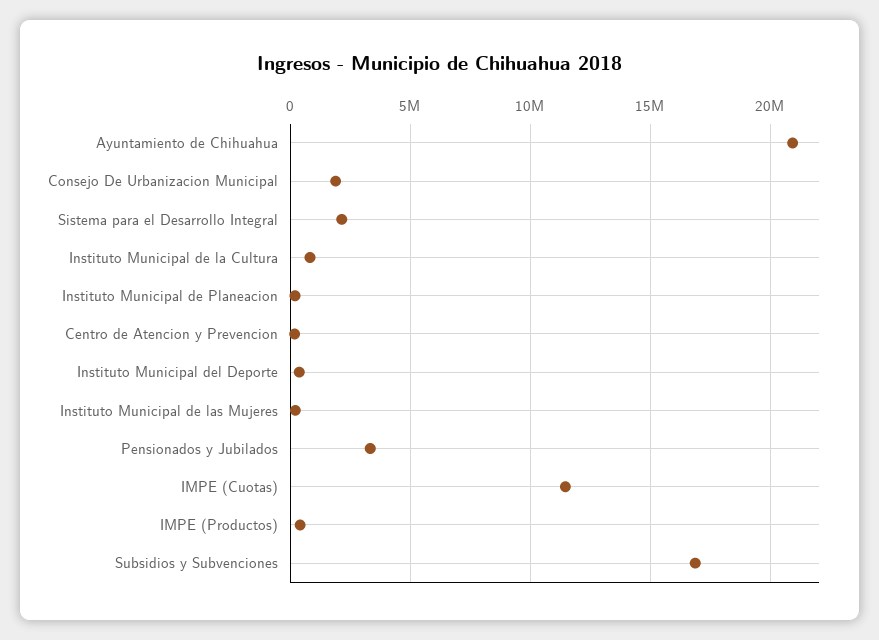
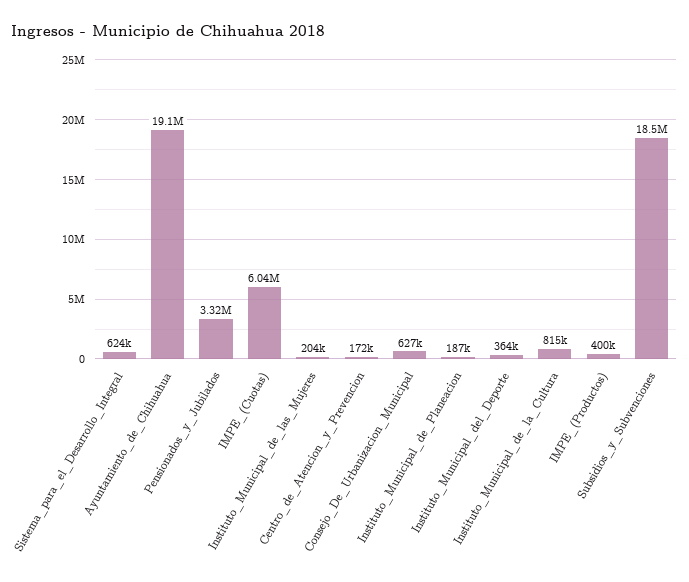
  {
-   "Ayuntamiento de Chihuahua": 21000000,
+   "Ayuntamiento de Chihuahua": 19100000,
-   "Consejo De Urbanizacion Municipal": 2000000,
+   "Consejo De Urbanizacion Municipal": 627000,
-   "Sistema para el Desarrollo Integral": 2000000,
+   "Sistema para el Desarrollo Integral": 624000,
    "Instituto Municipal de la Cultura": 815000,
    "Instituto Municipal de Planeacion": 187000,
    "Centro de Atencion y Prevencion": 172000,
    "Instituto Municipal del Deporte": 364000,
    "Instituto Municipal de las Mujeres": 204000,
    "Pensionados y Jubilados": 3320000,
-   "IMPE (Cuotas)": 11500000,
+   "IMPE (Cuotas)": 6040000,
    "IMPE (Productos)": 400000,
-   "Subsidios y Subvenciones": 17000000
+   "Subsidios y Subvenciones": 18500000
  }

